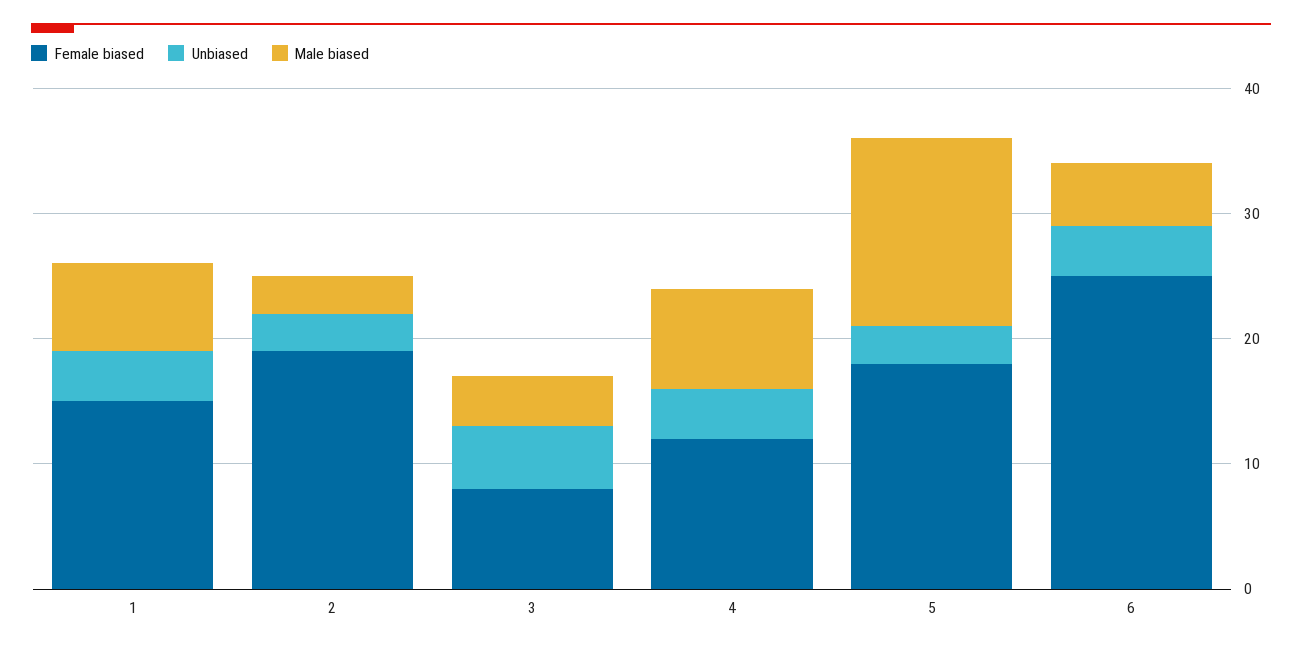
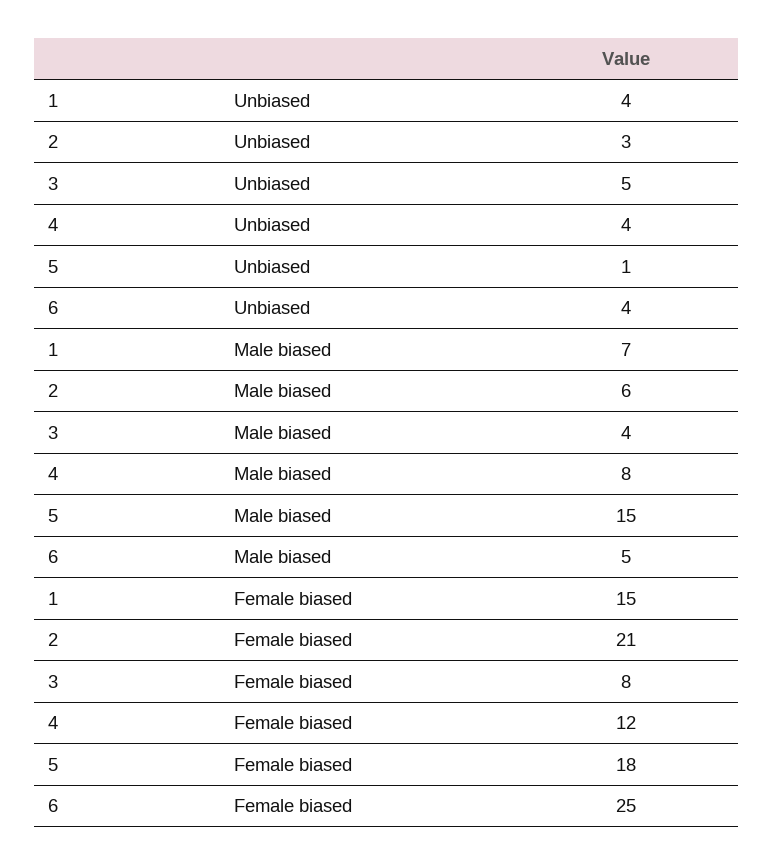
  {
    "Female biased": {
      "1": 15,
-     "2": 19,
+     "2": 21,
      "3": 8,
      "4": 12,
      "5": 18,
      "6": 25
    },
    "Unbiased": {
      "1": 4,
      "2": 3,
      "3": 5,
      "4": 4,
-     "5": 3,
+     "5": 1,
      "6": 4
    },
    "Male biased": {
      "1": 7,
-     "2": 3,
+     "2": 6,
      "3": 4,
      "4": 8,
      "5": 15,
      "6": 5
    }
  }

